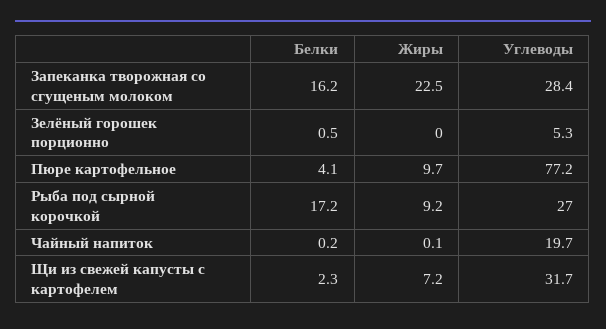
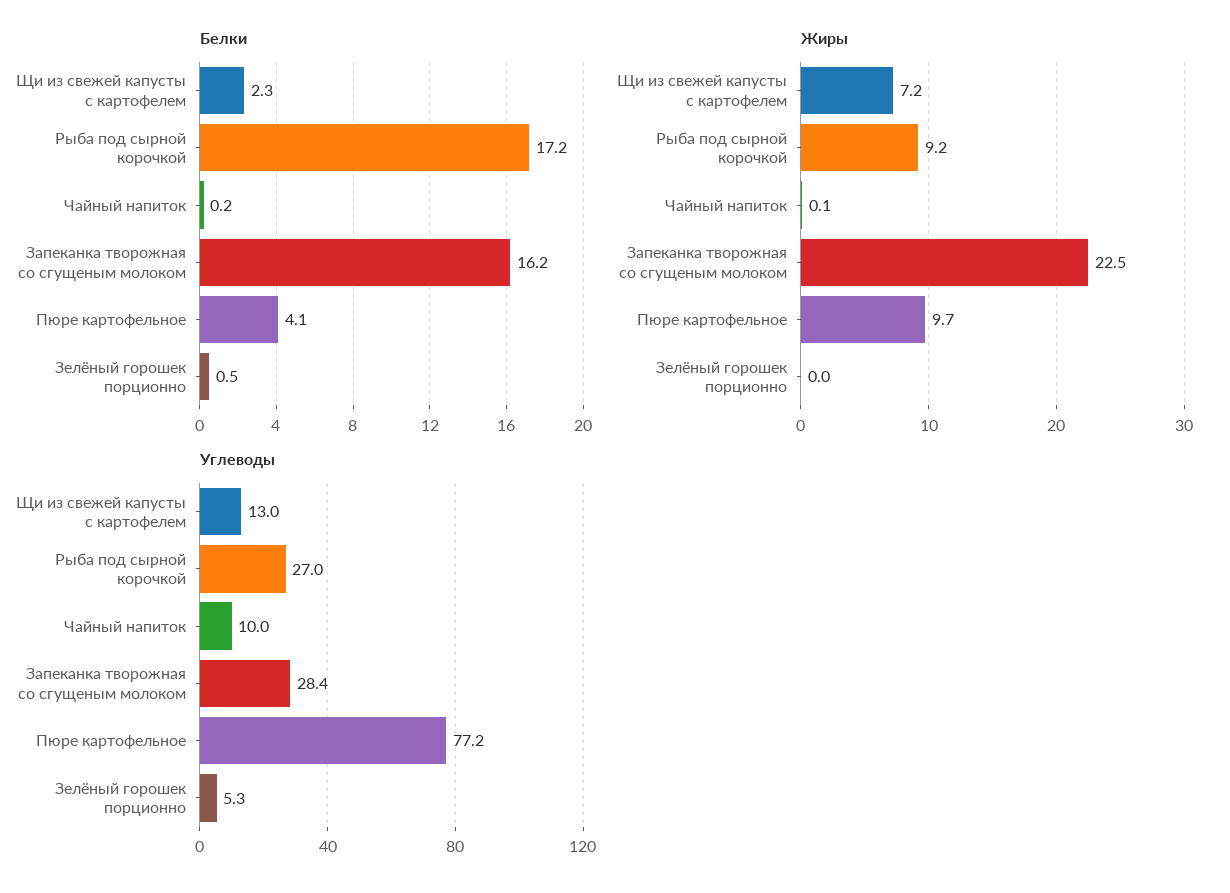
  {
    "Белки": {
      "Запеканка творожная со сгущеным молоком": 16.2,
      "Зелёный горошек порционно": 0.5,
      "Пюре картофельное": 4.1,
      "Рыба под сырной корочкой": 17.2,
      "Чайный напиток": 0.2,
      "Щи из свежей капусты с картофелем": 2.3
    },
    "Жиры": {
      "Запеканка творожная со сгущеным молоком": 22.5,
      "Зелёный горошек порционно": 0,
      "Пюре картофельное": 9.7,
      "Рыба под сырной корочкой": 9.2,
      "Чайный напиток": 0.1,
      "Щи из свежей капусты с картофелем": 7.2
    },
    "Углеводы": {
      "Запеканка творожная со сгущеным молоком": 28.4,
      "Зелёный горошек порционно": 5.3,
      "Пюре картофельное": 77.2,
      "Рыба под сырной корочкой": 27,
-     "Чайный напиток": 19.7,
+     "Чайный напиток": 10,
-     "Щи из свежей капусты с картофелем": 31.7
+     "Щи из свежей капусты с картофелем": 13
    }
  }

